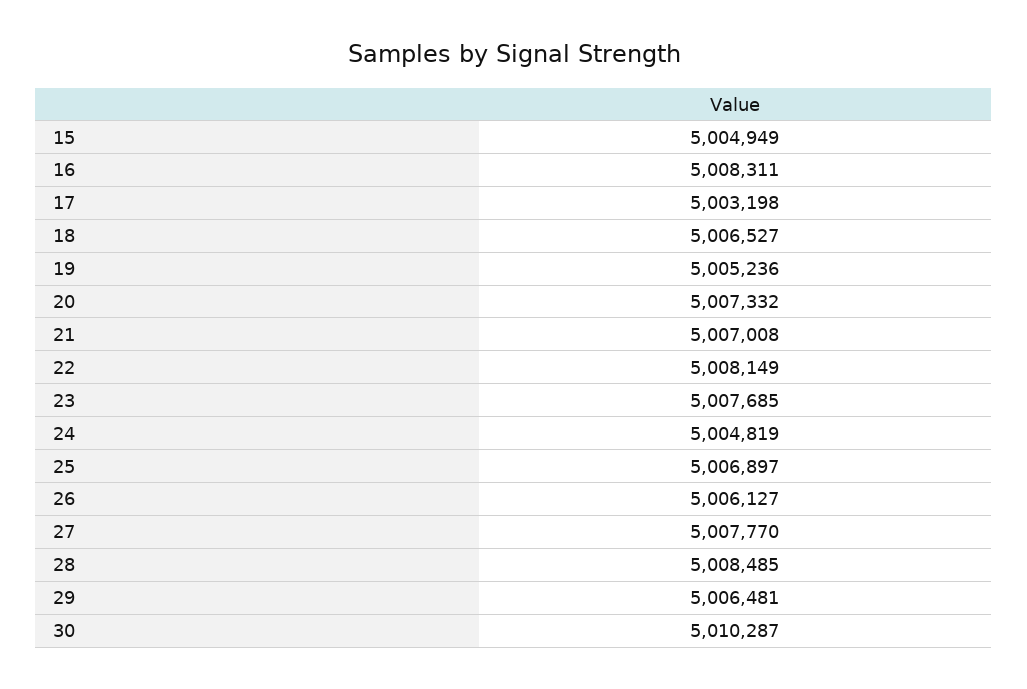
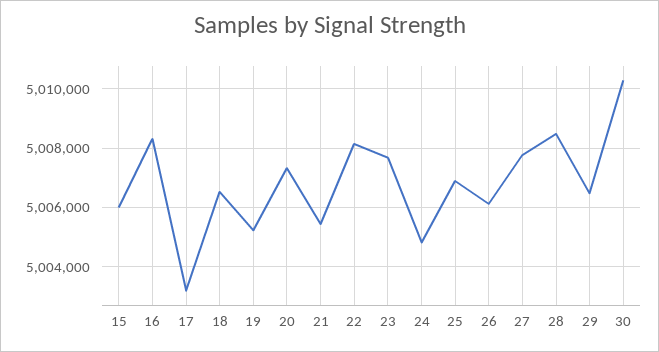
  {
-   "15": 5004949,
+   "15": 5006000,
    "16": 5008311,
    "17": 5003198,
    "18": 5006527,
    "19": 5005236,
    "20": 5007332,
-   "21": 5007008,
+   "21": 5005500,
    "22": 5008149,
    "23": 5007685,
    "24": 5004819,
    "25": 5006897,
    "26": 5006127,
    "27": 5007770,
    "28": 5008485,
    "29": 5006481,
    "30": 5010287
  }

